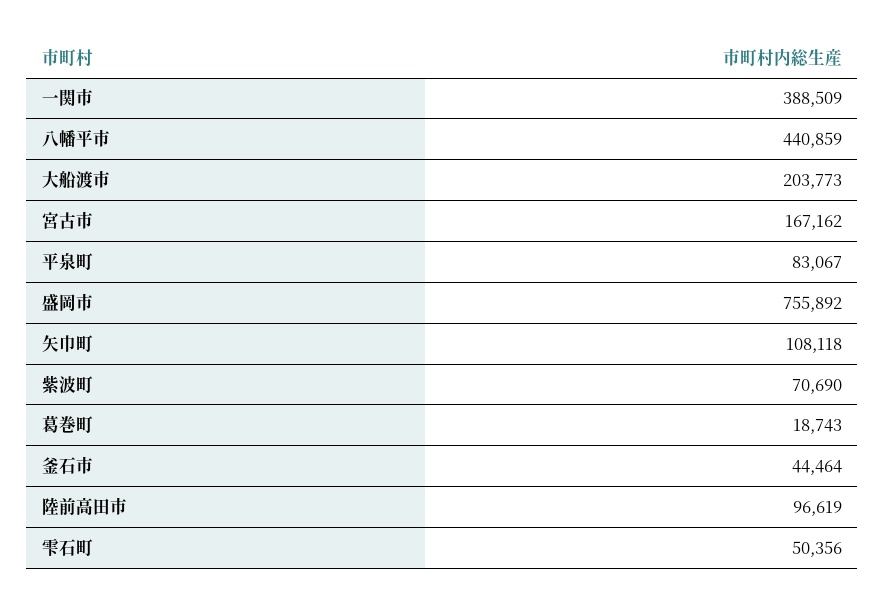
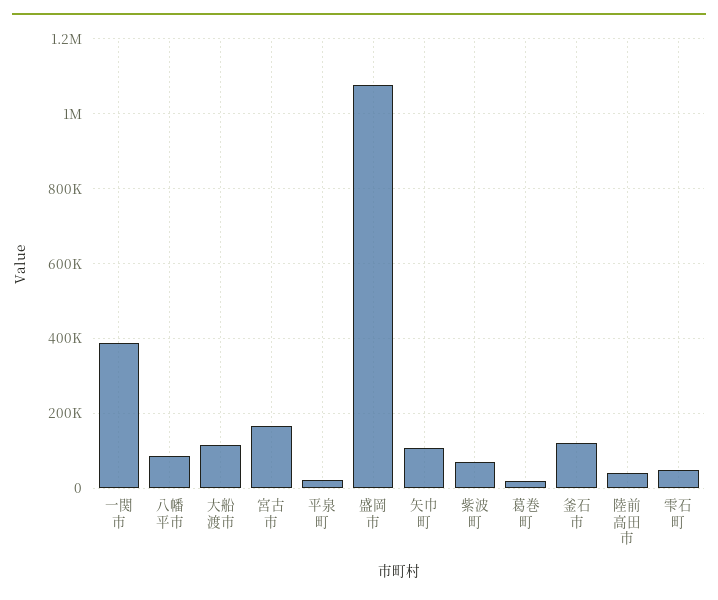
  {
    "一関市": 388509,
-   "八幡平市": 440859,
+   "八幡平市": 80000,
-   "大船渡市": 203773,
+   "大船渡市": 120000,
    "宮古市": 167162,
-   "平泉町": 83067,
+   "平泉町": 20000,
-   "盛岡市": 755892,
+   "盛岡市": 1080000,
    "矢巾町": 108118,
    "紫波町": 70690,
    "葛巻町": 18743,
-   "釜石市": 44464,
+   "釜石市": 120000,
-   "陸前高田市": 96619,
+   "陸前高田市": 40000,
    "雫石町": 50356
  }

